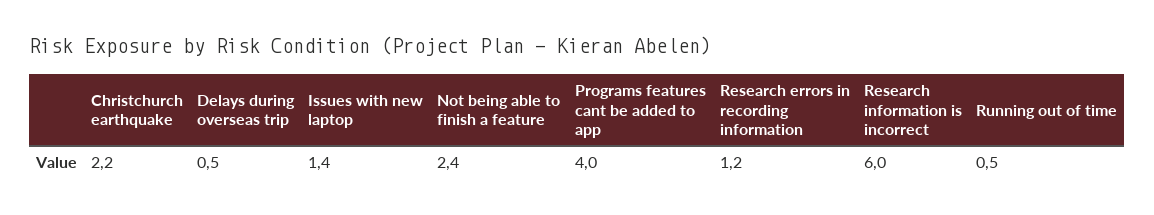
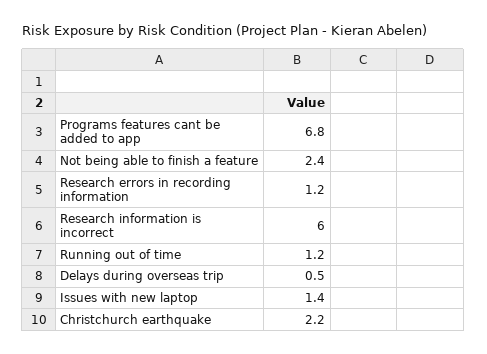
  {
    "Christchurch earthquake": 2.2,
    "Delays during overseas trip": 0.5,
    "Issues with new laptop": 1.4,
    "Not being able to finish a feature": 2.4,
-   "Programs features cant be added to app": 4,
+   "Programs features cant be added to app": 6.8,
    "Research errors in recording information": 1.2,
    "Research information is incorrect": 6,
-   "Running out of time": 0.5
+   "Running out of time": 1.2
  }

